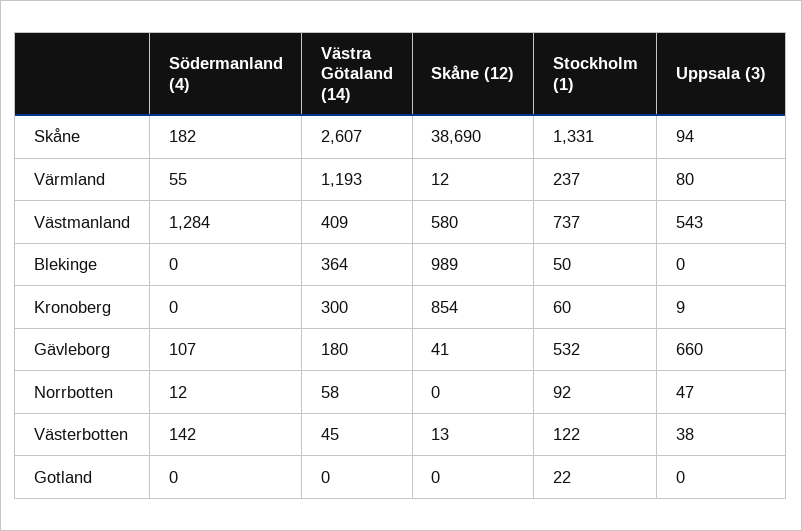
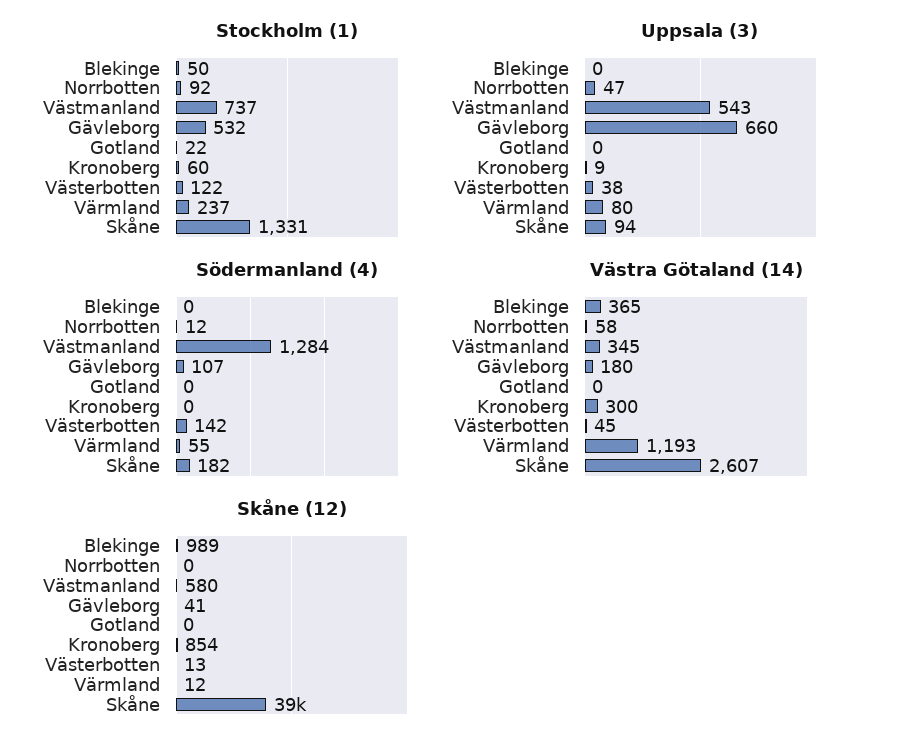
  {
    "Södermanland (4)": {
      "Skåne": 182,
      "Värmland": 55,
      "Västmanland": 1284,
      "Blekinge": 0,
      "Kronoberg": 0,
      "Gävleborg": 107,
      "Norrbotten": 12,
      "Västerbotten": 142,
      "Gotland": 0
    },
    "Västra Götaland (14)": {
      "Skåne": 2607,
      "Värmland": 1193,
-     "Västmanland": 409,
+     "Västmanland": 345,
-     "Blekinge": 364,
+     "Blekinge": 365,
      "Kronoberg": 300,
      "Gävleborg": 180,
      "Norrbotten": 58,
      "Västerbotten": 45,
      "Gotland": 0
    },
    "Skåne (12)": {
      "Skåne": 38690,
      "Värmland": 12,
      "Västmanland": 580,
      "Blekinge": 989,
      "Kronoberg": 854,
      "Gävleborg": 41,
      "Norrbotten": 0,
      "Västerbotten": 13,
      "Gotland": 0
    },
    "Stockholm (1)": {
      "Skåne": 1331,
      "Värmland": 237,
      "Västmanland": 737,
      "Blekinge": 50,
      "Kronoberg": 60,
      "Gävleborg": 532,
      "Norrbotten": 92,
      "Västerbotten": 122,
      "Gotland": 22
    },
    "Uppsala (3)": {
      "Skåne": 94,
      "Värmland": 80,
      "Västmanland": 543,
      "Blekinge": 0,
      "Kronoberg": 9,
      "Gävleborg": 660,
      "Norrbotten": 47,
      "Västerbotten": 38,
      "Gotland": 0
    }
  }

